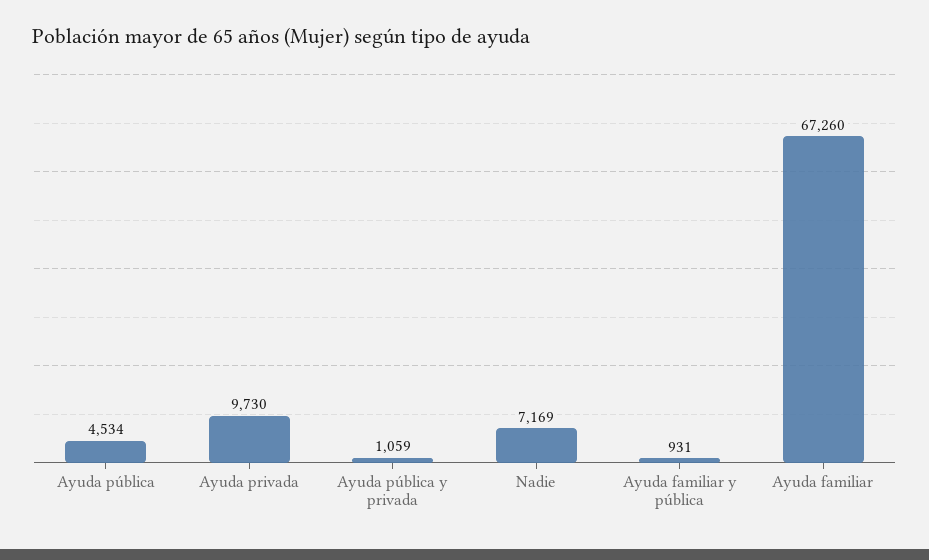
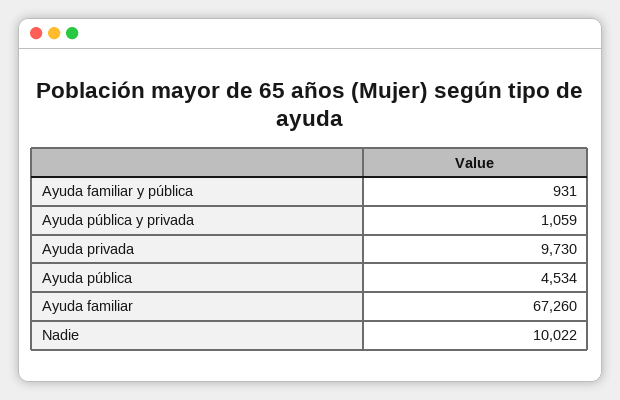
  {
    "Ayuda pública": 4534,
    "Ayuda privada": 9730,
    "Ayuda pública y privada": 1059,
-   "Nadie": 7169,
+   "Nadie": 10022,
    "Ayuda familiar y pública": 931,
    "Ayuda familiar": 67260
  }

